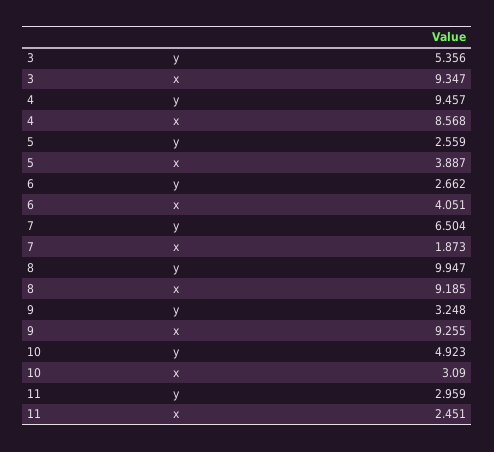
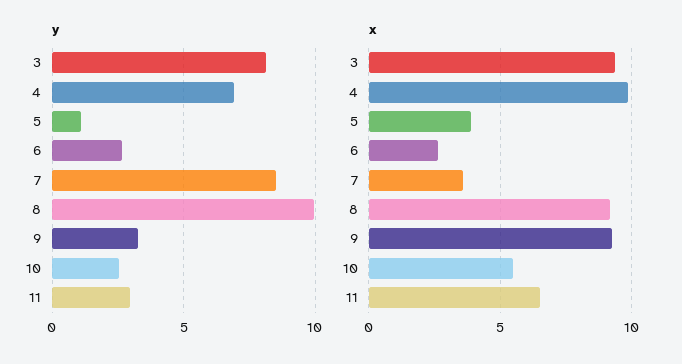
  {
    "y": {
-     "3": 5.356,
+     "3": 8,
-     "4": 9.457,
+     "4": 7,
-     "5": 2.559,
+     "5": 1,
      "6": 2.662,
-     "7": 6.504,
+     "7": 8.5,
      "8": 9.947,
      "9": 3.248,
-     "10": 4.923,
+     "10": 2.5,
      "11": 2.959
    },
    "x": {
      "3": 9.347,
-     "4": 8.568,
+     "4": 10,
      "5": 3.887,
-     "6": 4.051,
+     "6": 2.5,
-     "7": 1.873,
+     "7": 3.5,
      "8": 9.185,
      "9": 9.255,
-     "10": 3.09,
+     "10": 5.5,
-     "11": 2.451
+     "11": 6.5
    }
  }

